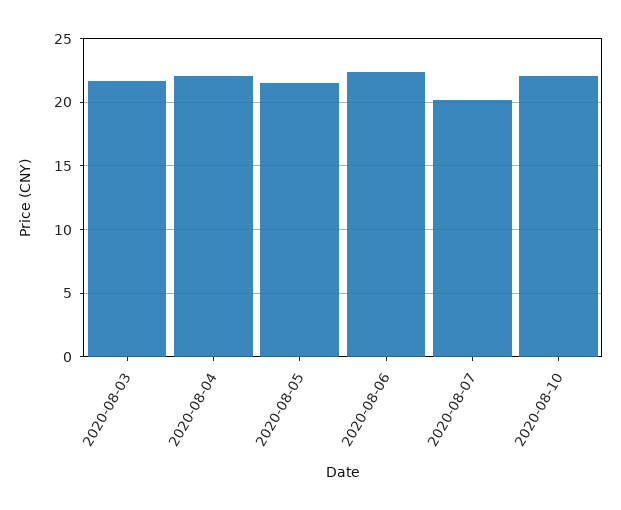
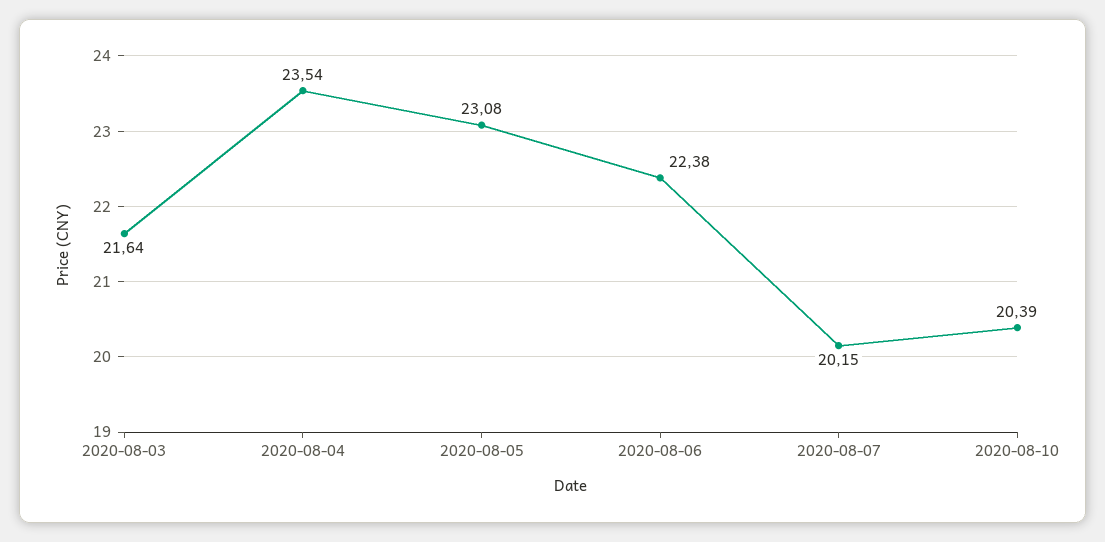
  {
    "2020-08-03": 21.64,
-   "2020-08-04": 22,
+   "2020-08-04": 23.54,
-   "2020-08-05": 21.5,
+   "2020-08-05": 23.08,
    "2020-08-06": 22.38,
    "2020-08-07": 20.15,
-   "2020-08-10": 22
+   "2020-08-10": 20.39
  }

